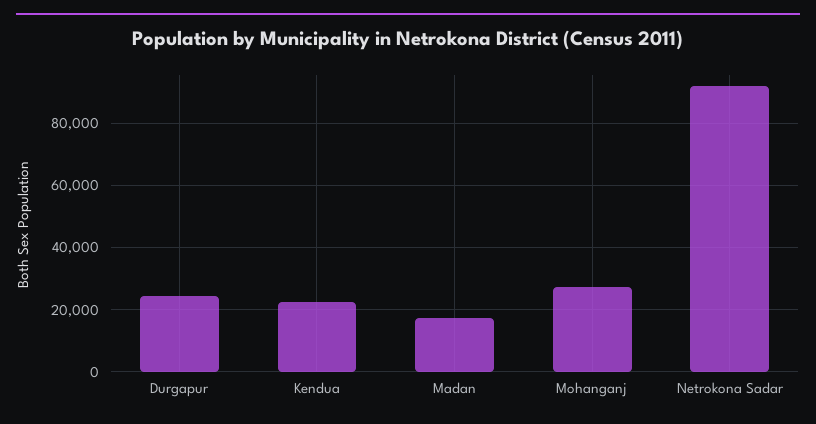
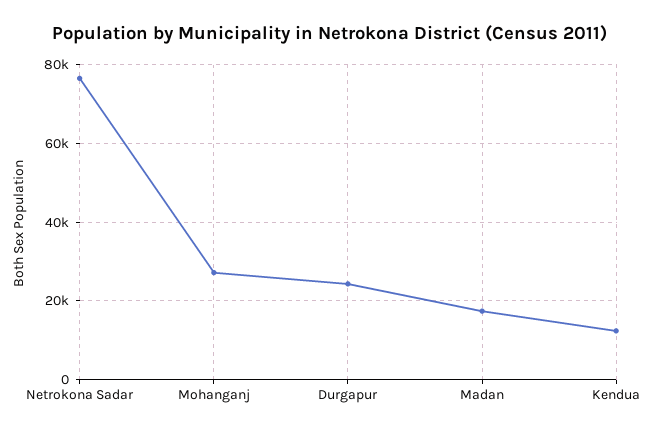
  {
    "Durgapur": 24000,
-   "Kendua": 22000,
+   "Kendua": 12000,
    "Madan": 18000,
    "Mohanganj": 28000,
-   "Netrokona Sadar": 92000
+   "Netrokona Sadar": 76000
  }

